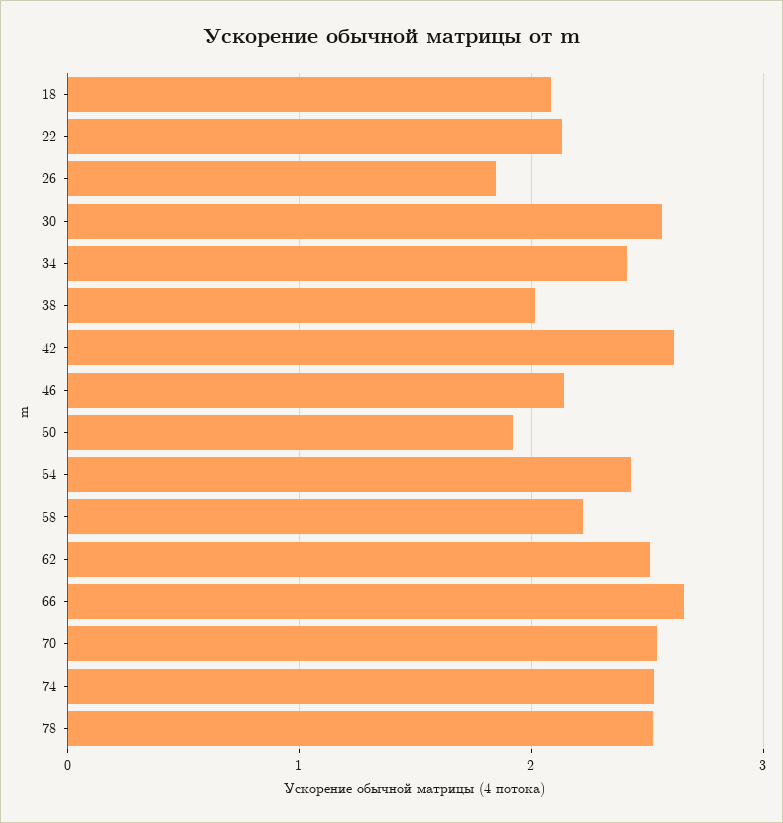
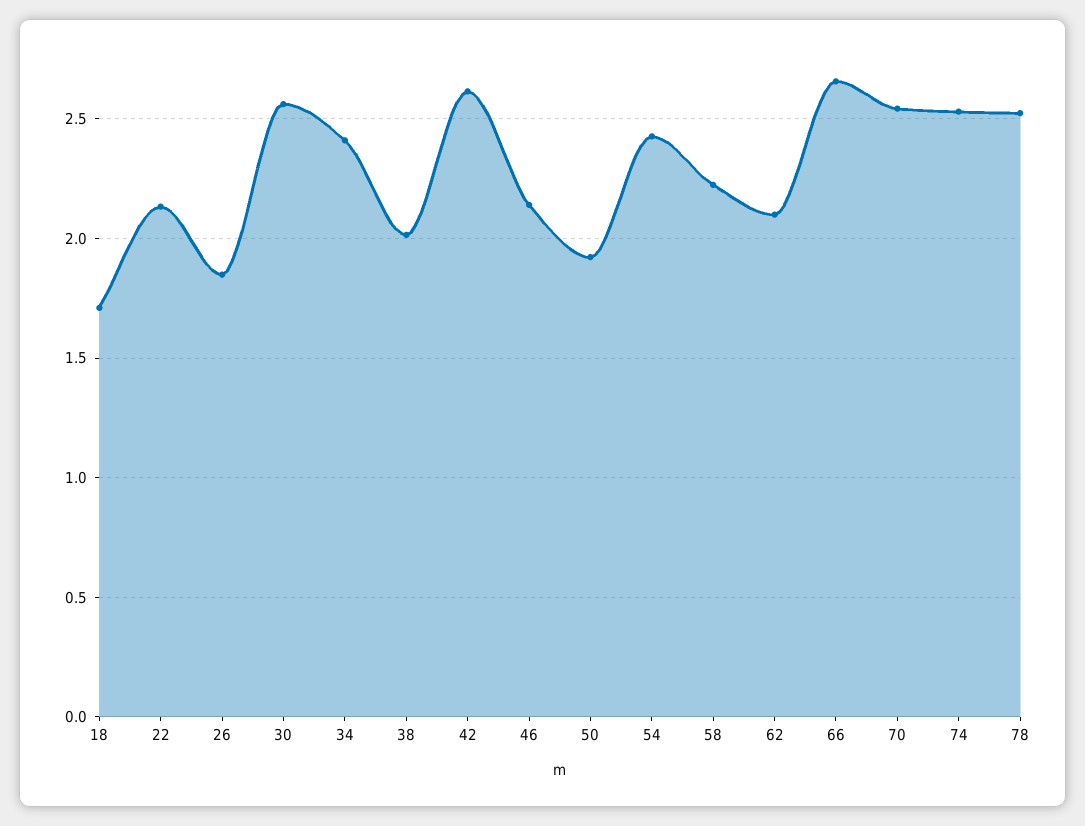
  {
-   "18": 2.1,
+   "18": 1.7,
    "22": 2.15,
    "26": 1.85,
    "30": 2.55,
    "34": 2.4,
    "38": 2,
    "42": 2.6,
    "46": 2.15,
    "50": 1.9,
    "54": 2.45,
    "58": 2.2,
-   "62": 2.5,
+   "62": 2.1,
    "66": 2.65,
    "70": 2.55,
    "74": 2.55,
    "78": 2.5
  }

